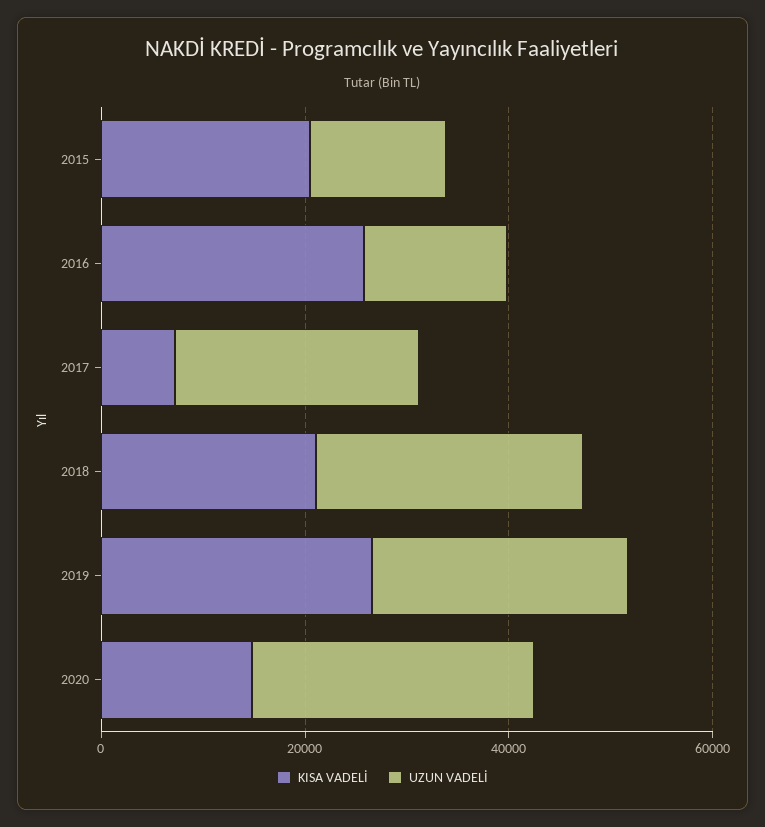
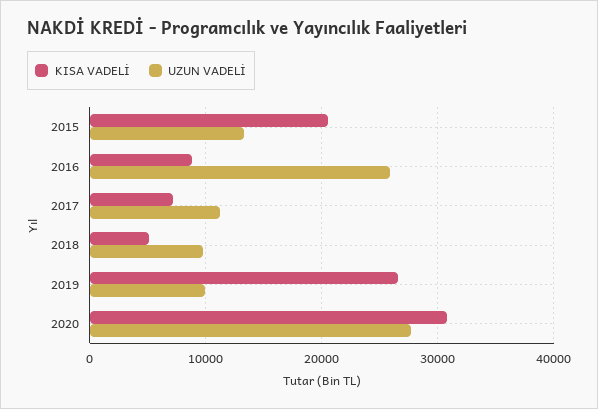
  {
    "KISA VADELİ": {
      "2015": 20000,
-     "2016": 25000,
+     "2016": 9000,
      "2017": 7000,
-     "2018": 20000,
+     "2018": 5000,
      "2019": 27000,
-     "2020": 15000
+     "2020": 31000
    },
    "UZUN VADELİ": {
      "2015": 13000,
-     "2016": 15000,
+     "2016": 26000,
-     "2017": 25000,
+     "2017": 11000,
-     "2018": 25000,
+     "2018": 10000,
-     "2019": 25000,
+     "2019": 10000,
      "2020": 28000
    }
  }

